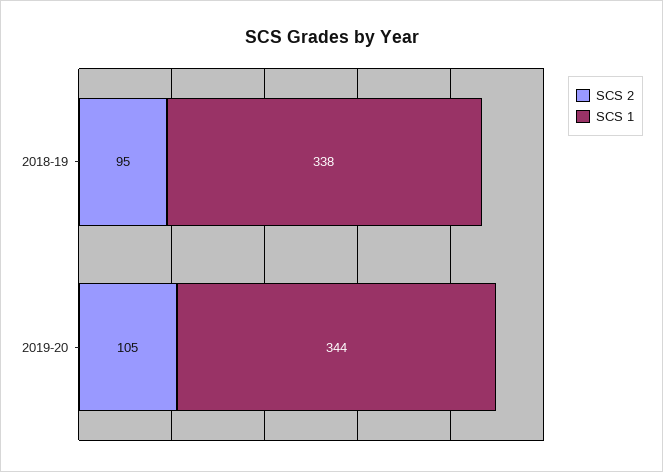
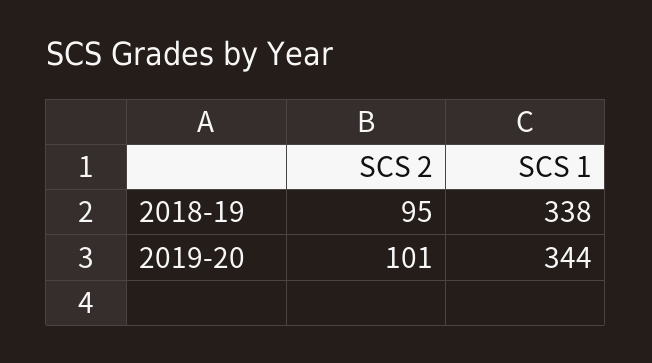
  {
    "SCS 2": {
      "2018-19": 95,
-     "2019-20": 105
+     "2019-20": 101
    },
    "SCS 1": {
      "2018-19": 338,
      "2019-20": 344
    }
  }

